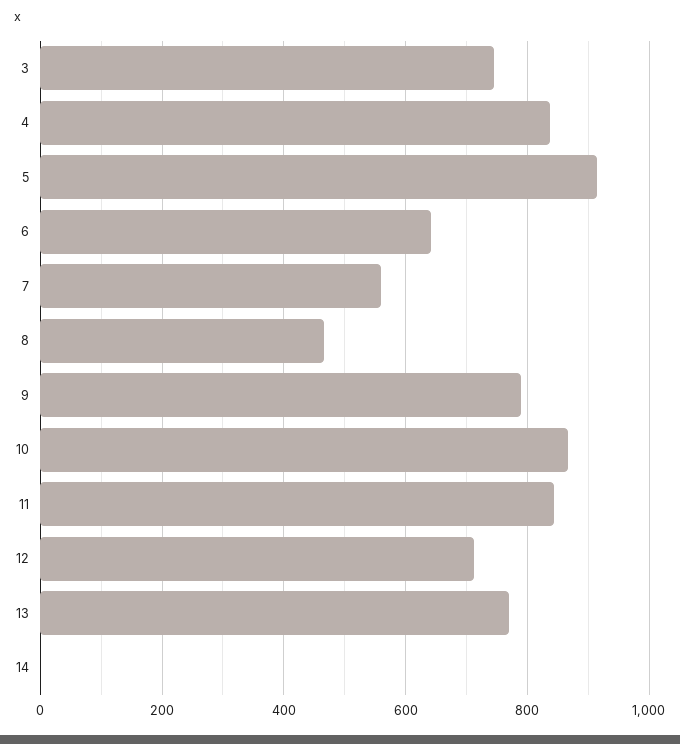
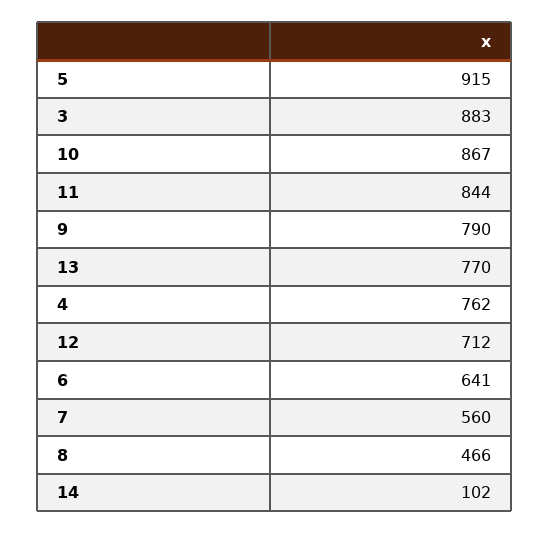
  {
-   "3": 740,
+   "3": 883,
-   "4": 840,
+   "4": 762,
    "5": 915,
    "6": 641,
    "7": 560,
    "8": 466,
    "9": 790,
    "10": 867,
    "11": 844,
    "12": 712,
    "13": 770,
-   "14": 0
+   "14": 102
  }

